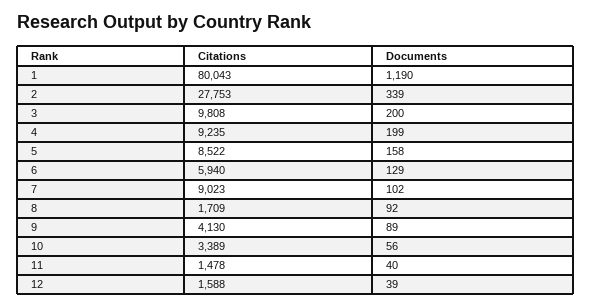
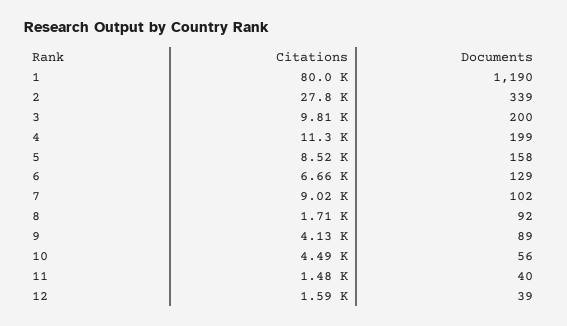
  {
    "Citations": {
      "1": 80043,
      "2": 27753,
      "3": 9808,
-     "4": 9235,
+     "4": 11300,
      "5": 8522,
-     "6": 5940,
+     "6": 6660,
      "7": 9023,
      "8": 1709,
      "9": 4130,
-     "10": 3389,
+     "10": 4490,
      "11": 1478,
      "12": 1588
    },
    "Documents": {
      "1": 1190,
      "2": 339,
      "3": 200,
      "4": 199,
      "5": 158,
      "6": 129,
      "7": 102,
      "8": 92,
      "9": 89,
      "10": 56,
      "11": 40,
      "12": 39
    }
  }

